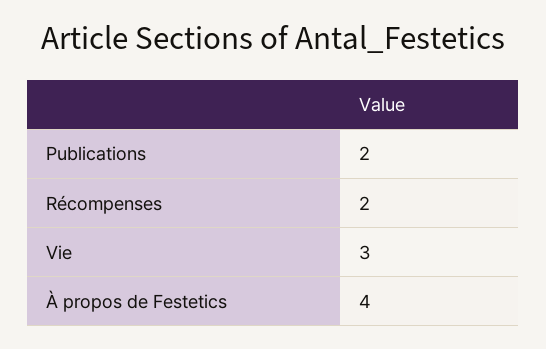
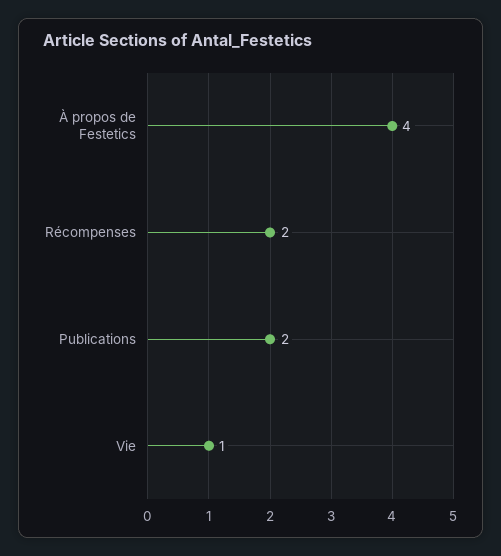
  {
    "Publications": 2,
    "Récompenses": 2,
-   "Vie": 3,
+   "Vie": 1,
    "À propos de Festetics": 4
  }

